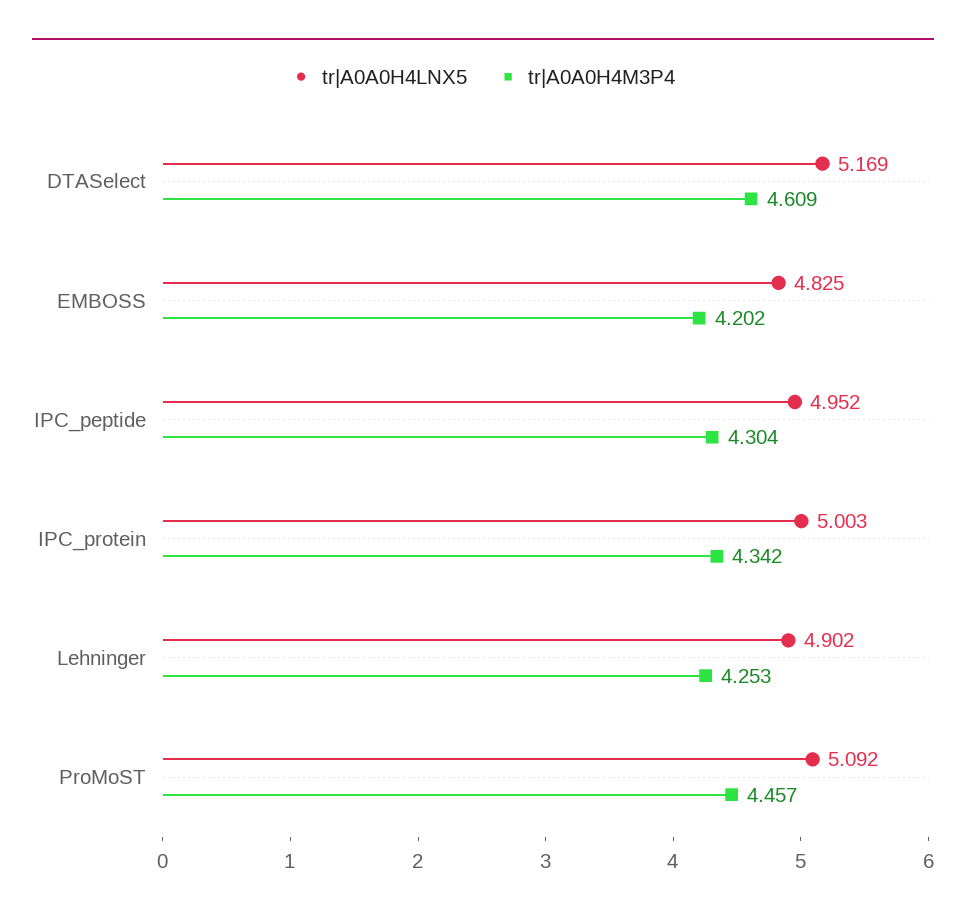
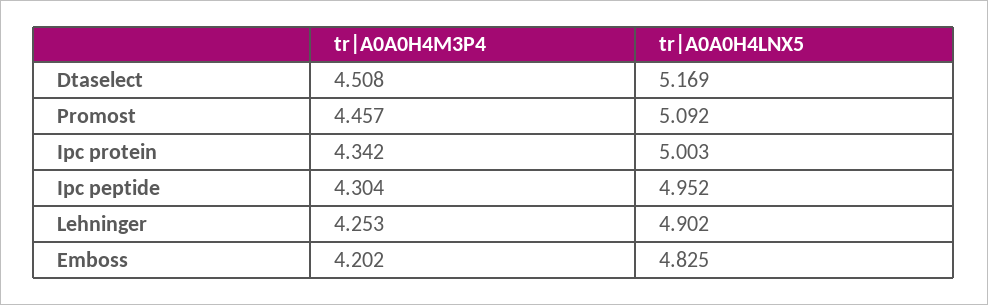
  {
    "tr|A0A0H4LNX5": {
      "DTASelect": 5.169,
      "EMBOSS": 4.825,
      "IPC_peptide": 4.952,
      "IPC_protein": 5.003,
      "Lehninger": 4.902,
      "ProMoST": 5.092
    },
    "tr|A0A0H4M3P4": {
-     "DTASelect": 4.609,
+     "DTASelect": 4.508,
      "EMBOSS": 4.202,
      "IPC_peptide": 4.304,
      "IPC_protein": 4.342,
      "Lehninger": 4.253,
      "ProMoST": 4.457
    }
  }

